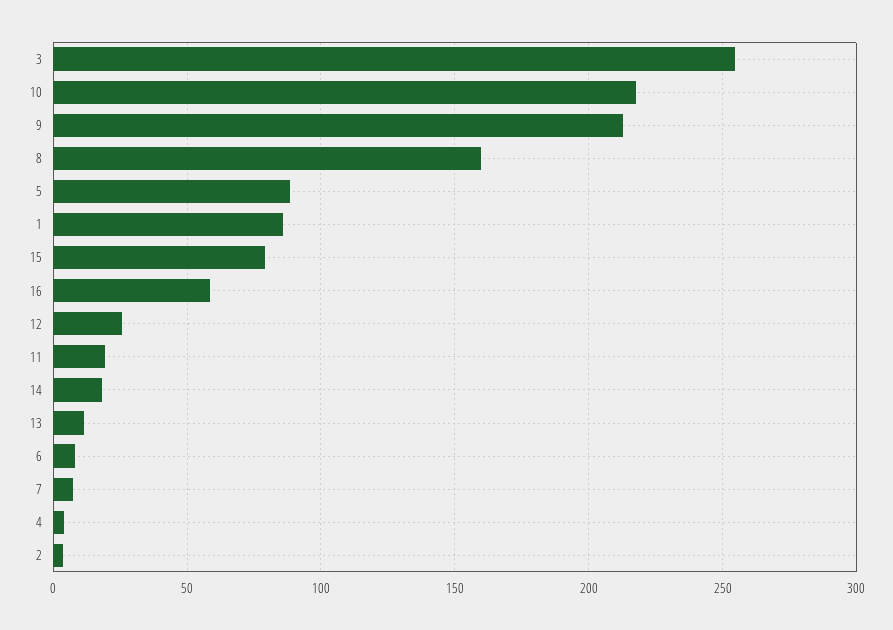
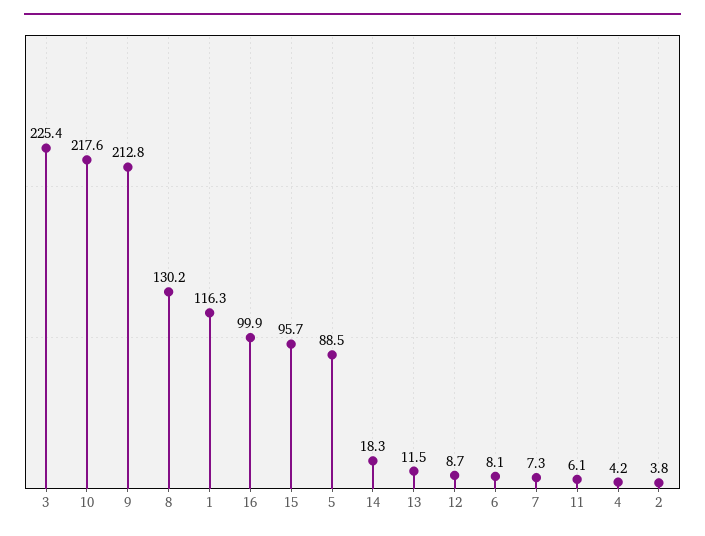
  {
-   "3": 255,
+   "3": 225.4,
    "10": 217.6,
    "9": 212.8,
-   "8": 160,
+   "8": 130.2,
    "5": 88.5,
-   "1": 85,
+   "1": 116.3,
-   "15": 80,
+   "15": 95.7,
-   "16": 60,
+   "16": 99.9,
-   "12": 25,
+   "12": 8.7,
-   "11": 20,
+   "11": 6.1,
    "14": 18.3,
    "13": 11.5,
    "6": 8.1,
    "7": 7.3,
    "4": 4.2,
    "2": 3.8
  }

